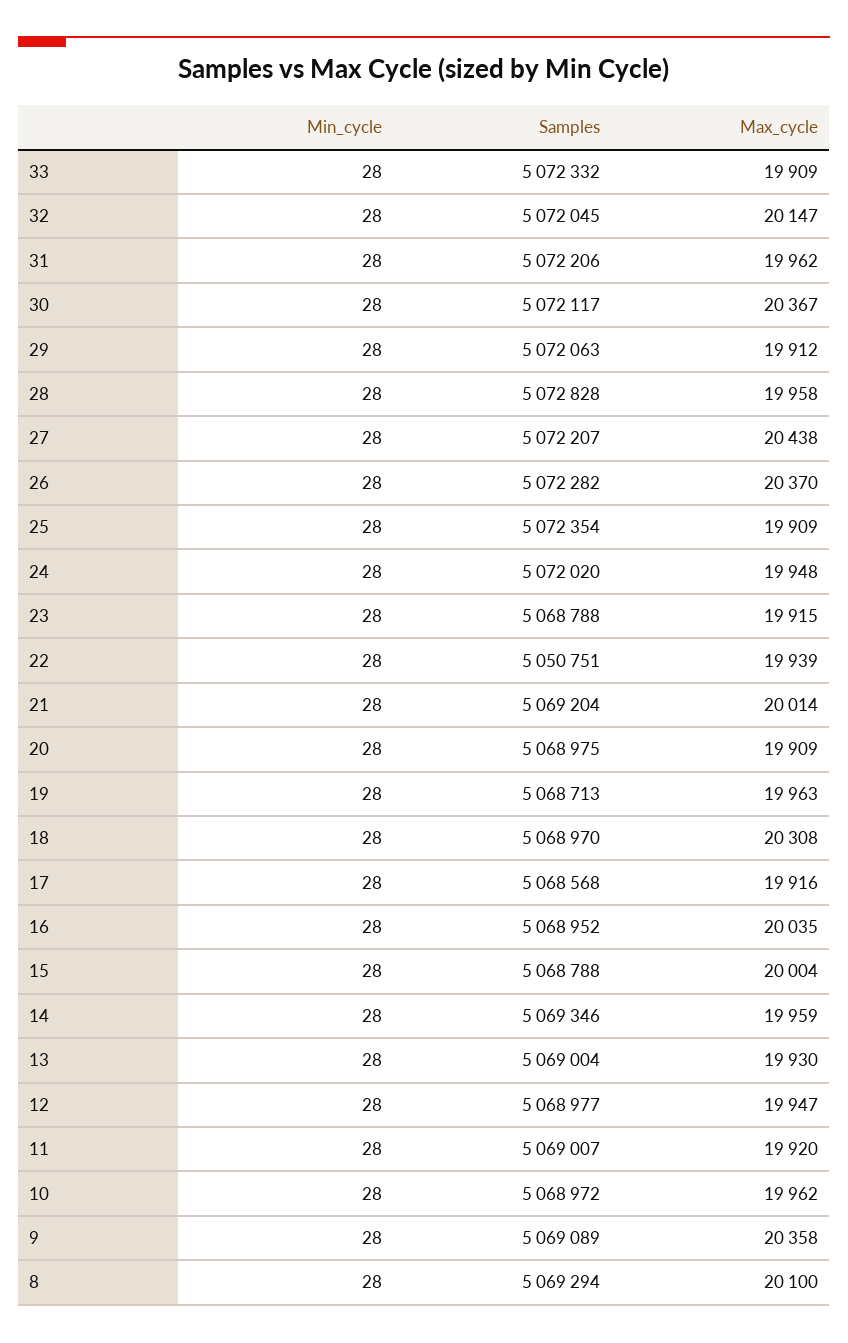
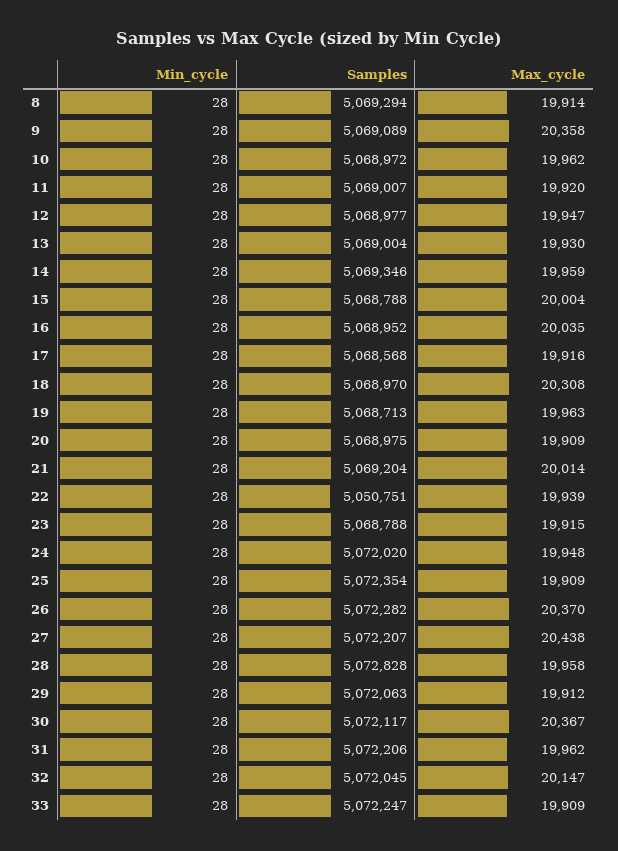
  {
    "Min_cycle": {
      "33": 28,
      "32": 28,
      "31": 28,
      "30": 28,
      "29": 28,
      "28": 28,
      "27": 28,
      "26": 28,
      "25": 28,
      "24": 28,
      "23": 28,
      "22": 28,
      "21": 28,
      "20": 28,
      "19": 28,
      "18": 28,
      "17": 28,
      "16": 28,
      "15": 28,
      "14": 28,
      "13": 28,
      "12": 28,
      "11": 28,
      "10": 28,
      "9": 28,
      "8": 28
    },
    "Samples": {
-     "33": 5072332,
+     "33": 5072247,
      "32": 5072045,
      "31": 5072206,
      "30": 5072117,
      "29": 5072063,
      "28": 5072828,
      "27": 5072207,
      "26": 5072282,
      "25": 5072354,
      "24": 5072020,
      "23": 5068788,
      "22": 5050751,
      "21": 5069204,
      "20": 5068975,
      "19": 5068713,
      "18": 5068970,
      "17": 5068568,
      "16": 5068952,
      "15": 5068788,
      "14": 5069346,
      "13": 5069004,
      "12": 5068977,
      "11": 5069007,
      "10": 5068972,
      "9": 5069089,
      "8": 5069294
    },
    "Max_cycle": {
      "33": 19909,
      "32": 20147,
      "31": 19962,
      "30": 20367,
      "29": 19912,
      "28": 19958,
      "27": 20438,
      "26": 20370,
      "25": 19909,
      "24": 19948,
      "23": 19915,
      "22": 19939,
      "21": 20014,
      "20": 19909,
      "19": 19963,
      "18": 20308,
      "17": 19916,
      "16": 20035,
      "15": 20004,
      "14": 19959,
      "13": 19930,
      "12": 19947,
      "11": 19920,
      "10": 19962,
      "9": 20358,
-     "8": 20100
+     "8": 19914
    }
  }

